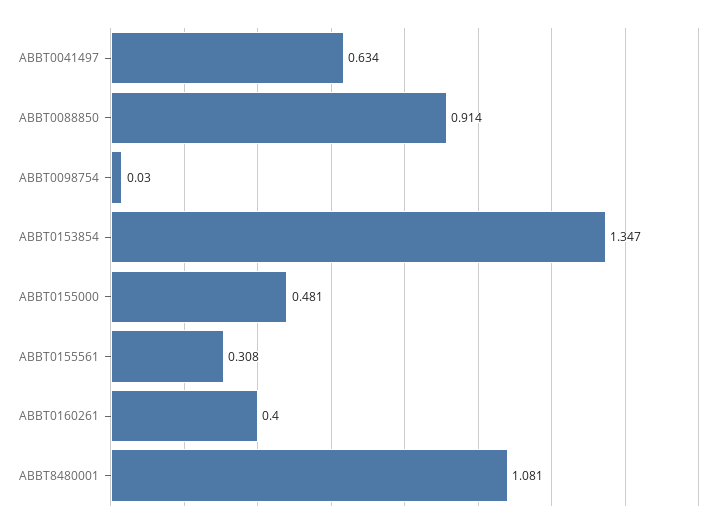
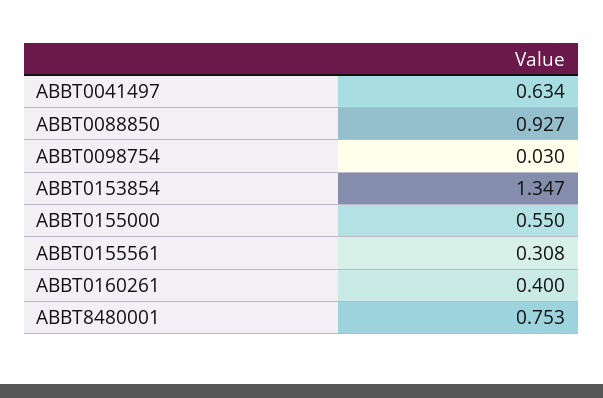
  {
    "ABBT0041497": 0.634,
-   "ABBT0088850": 0.914,
+   "ABBT0088850": 0.927,
    "ABBT0098754": 0.03,
    "ABBT0153854": 1.347,
-   "ABBT0155000": 0.481,
+   "ABBT0155000": 0.55,
    "ABBT0155561": 0.308,
    "ABBT0160261": 0.4,
-   "ABBT8480001": 1.081
+   "ABBT8480001": 0.753
  }

